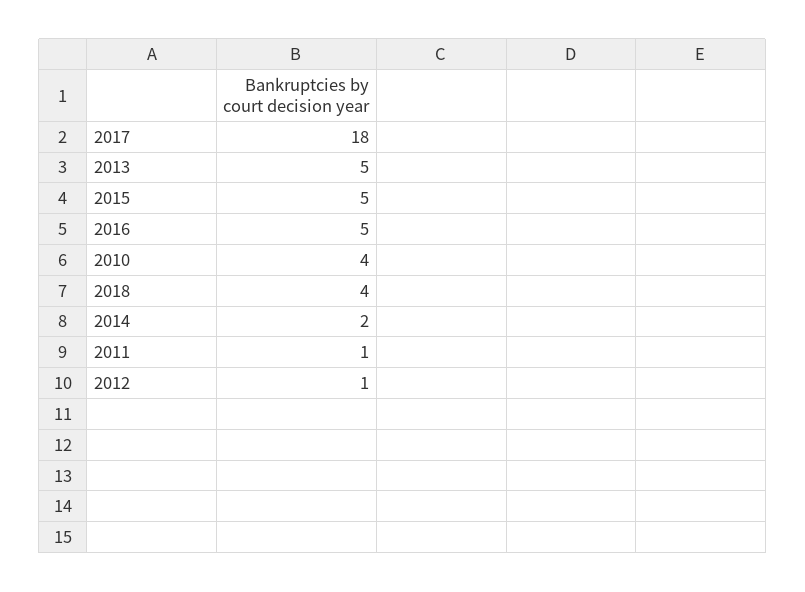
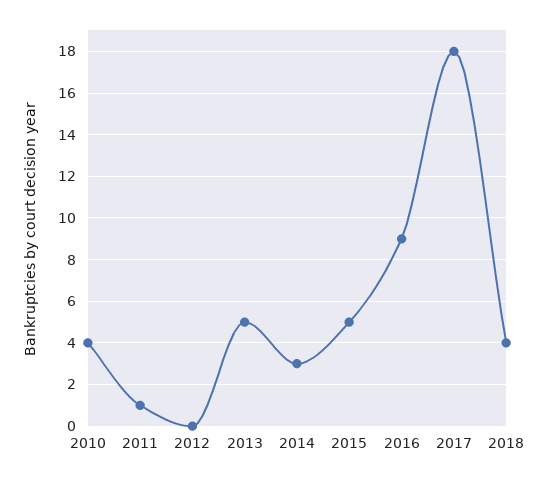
  {
    "2017": 18,
    "2013": 5,
    "2015": 5,
-   "2016": 5,
+   "2016": 9,
    "2010": 4,
    "2018": 4,
-   "2014": 2,
+   "2014": 3,
    "2011": 1,
-   "2012": 1
+   "2012": 0
  }

